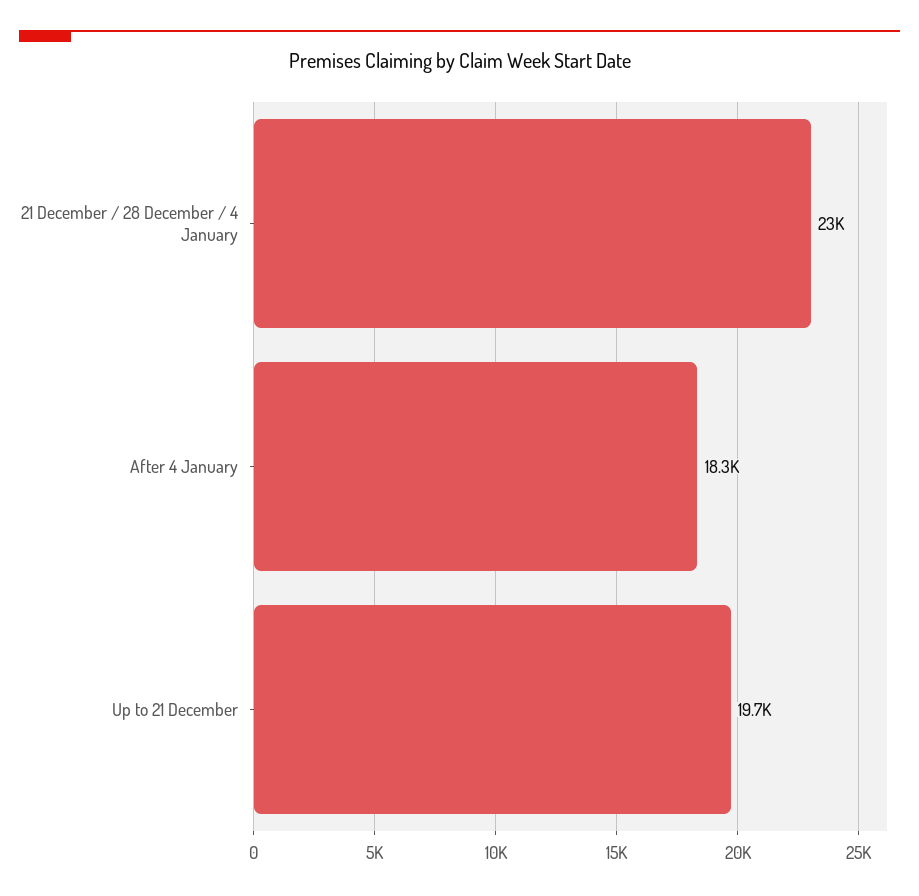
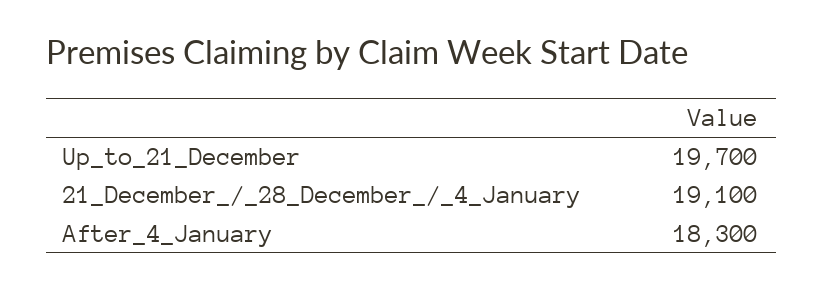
  {
-   "21 December / 28 December / 4 January": 23000,
+   "21 December / 28 December / 4 January": 19100,
    "After 4 January": 18300,
    "Up to 21 December": 19700
  }

